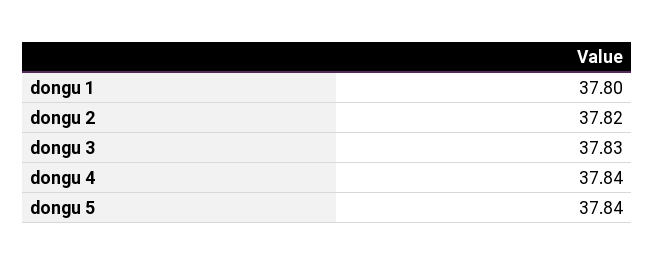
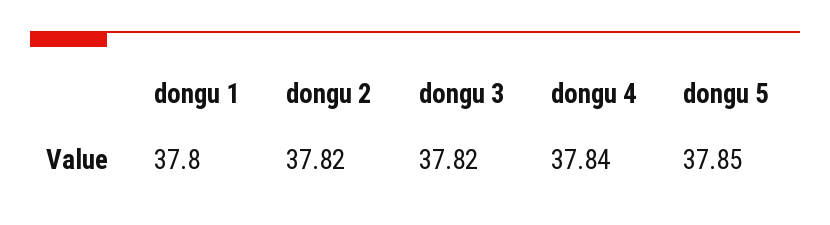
  {
    "dongu 1": 37.8,
    "dongu 2": 37.82,
-   "dongu 3": 37.83,
+   "dongu 3": 37.82,
    "dongu 4": 37.84,
-   "dongu 5": 37.84
+   "dongu 5": 37.85
  }

